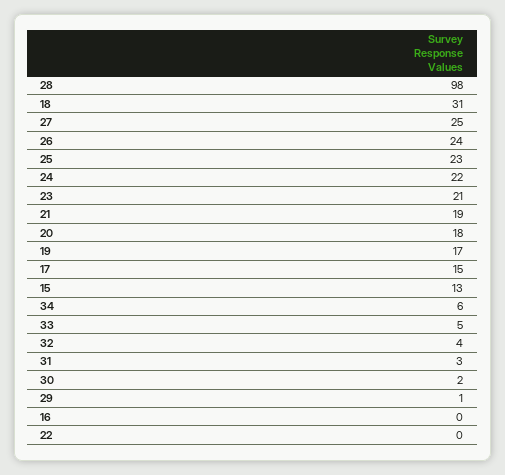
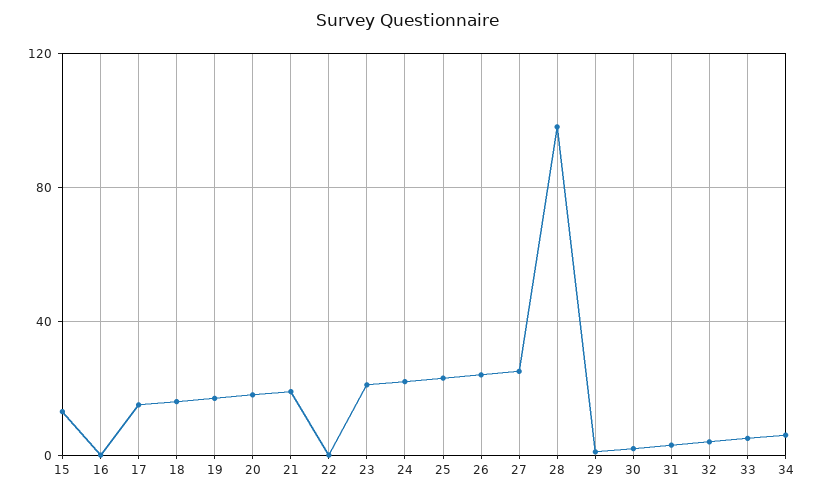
  {
    "28": 98,
-   "18": 31,
+   "18": 15,
    "27": 25,
    "26": 24,
    "25": 23,
    "24": 22,
    "23": 21,
    "21": 19,
    "20": 18,
    "19": 17,
    "17": 15,
    "15": 13,
    "34": 6,
    "33": 5,
    "32": 4,
    "31": 3,
    "30": 2,
    "29": 1,
    "16": 0,
    "22": 0
  }

